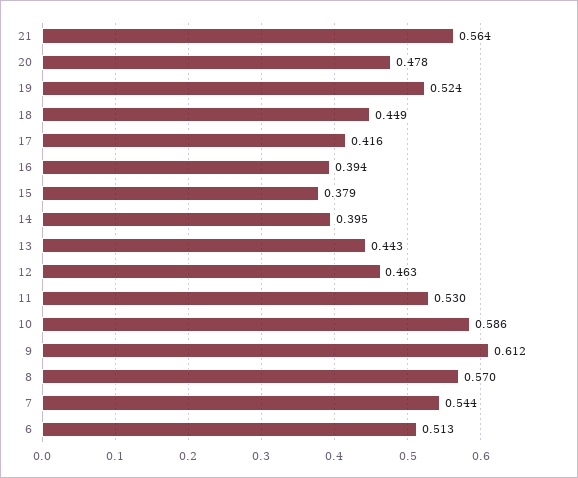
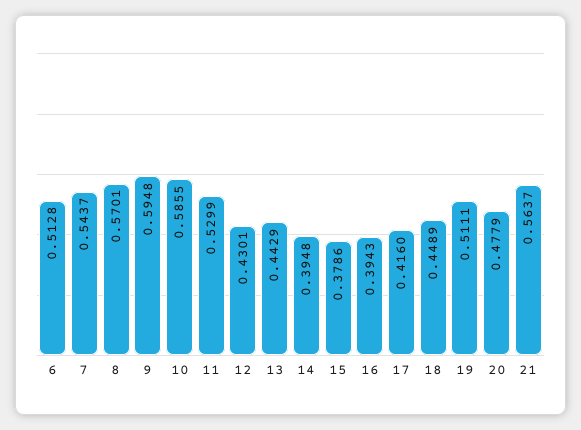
  {
    "21": 0.5637,
    "20": 0.4779,
-   "19": 0.524,
+   "19": 0.5111,
    "18": 0.4489,
    "17": 0.416,
    "16": 0.3943,
    "15": 0.3786,
    "14": 0.3948,
    "13": 0.4429,
-   "12": 0.463,
+   "12": 0.4301,
    "11": 0.5299,
    "10": 0.5855,
-   "9": 0.612,
+   "9": 0.5948,
    "8": 0.5701,
    "7": 0.5437,
    "6": 0.5128
  }

